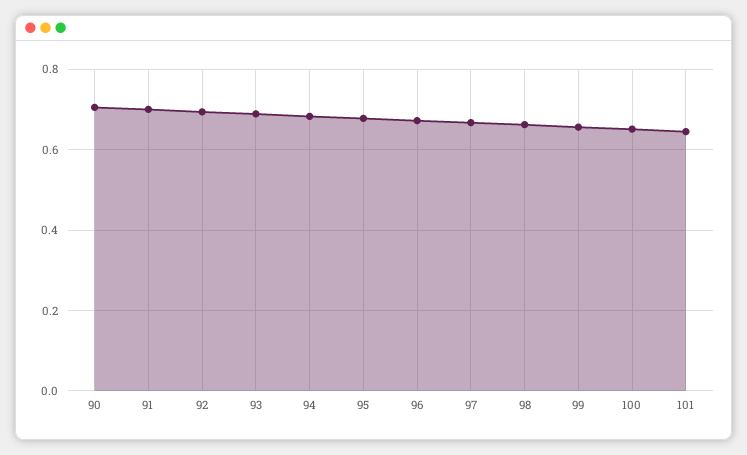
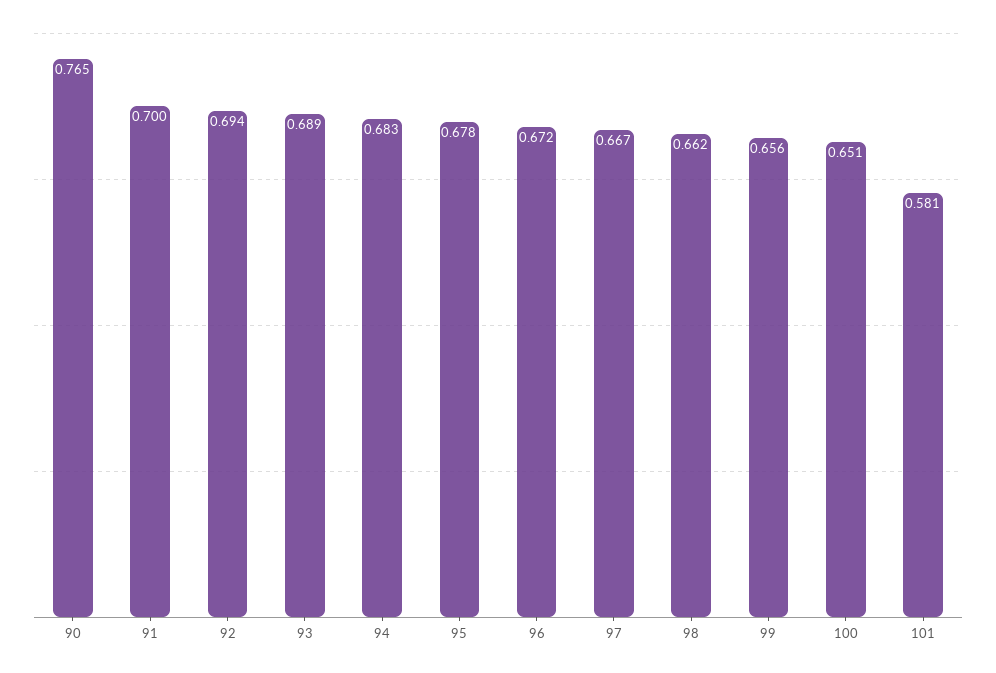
  {
-   "90": 0.7,
+   "90": 0.765,
    "91": 0.7,
    "92": 0.694,
    "93": 0.689,
    "94": 0.683,
    "95": 0.678,
    "96": 0.672,
    "97": 0.667,
    "98": 0.662,
    "99": 0.656,
    "100": 0.651,
-   "101": 0.64
+   "101": 0.581
  }

